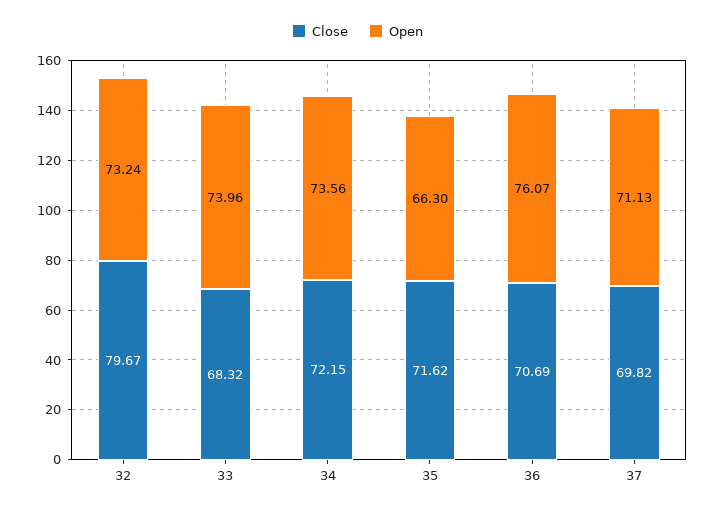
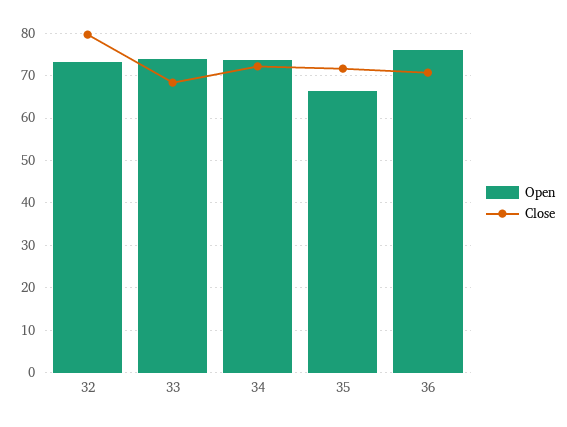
  {
    "Close": {
      "32": 79.67,
      "33": 68.32,
      "34": 72.15,
      "35": 71.62,
-     "36": 70.69,
+     "36": 70.69
-     "37": 69.82
    },
    "Open": {
      "32": 73.24,
      "33": 73.96,
      "34": 73.56,
      "35": 66.3,
-     "36": 76.07,
+     "36": 76.07
-     "37": 71.13
    }
  }

